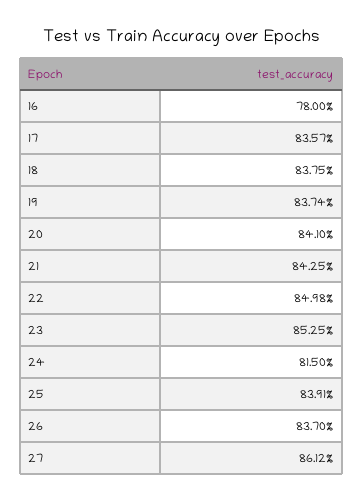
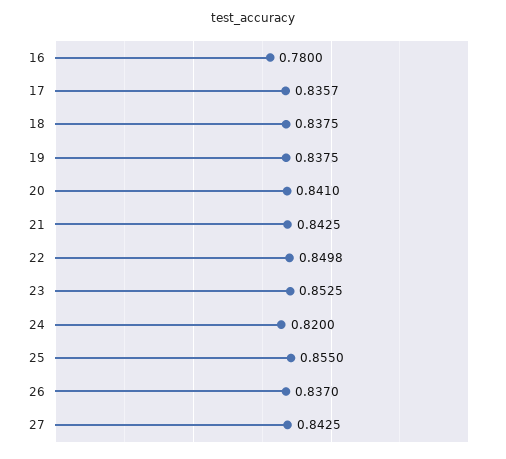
  {
    "16": 0.78,
    "17": 0.8357,
    "18": 0.8375,
-   "19": 0.8374,
+   "19": 0.8375,
    "20": 0.841,
    "21": 0.8425,
    "22": 0.8498,
    "23": 0.8525,
-   "24": 0.815,
+   "24": 0.82,
-   "25": 0.8391,
+   "25": 0.855,
    "26": 0.837,
-   "27": 0.8612
+   "27": 0.8425
  }

